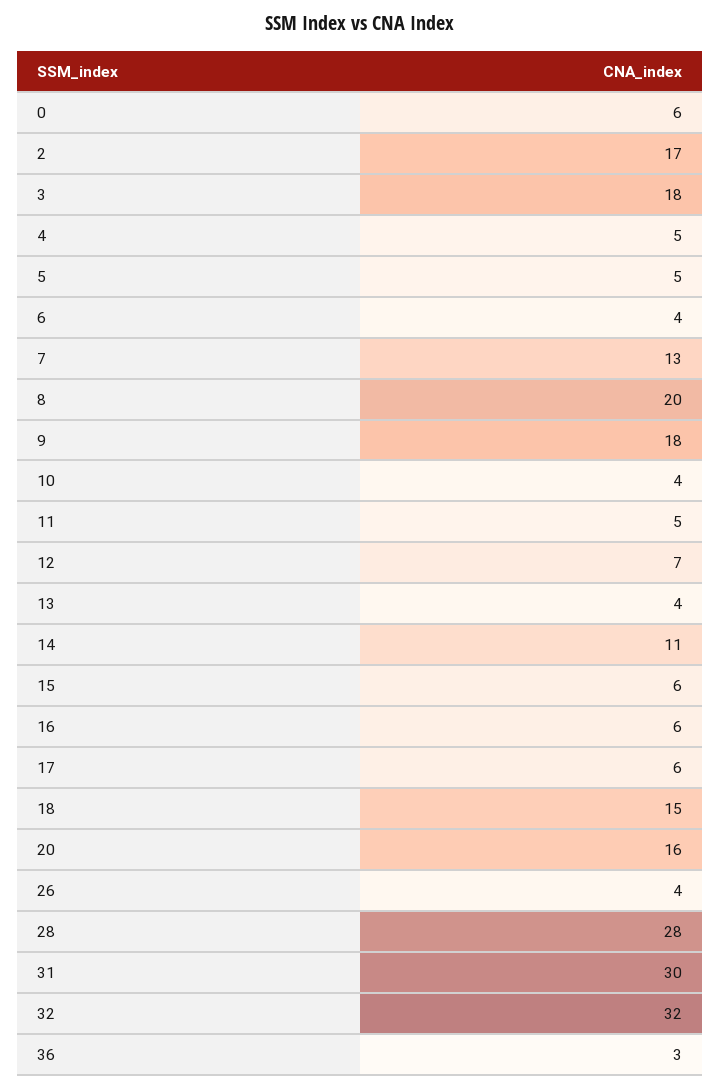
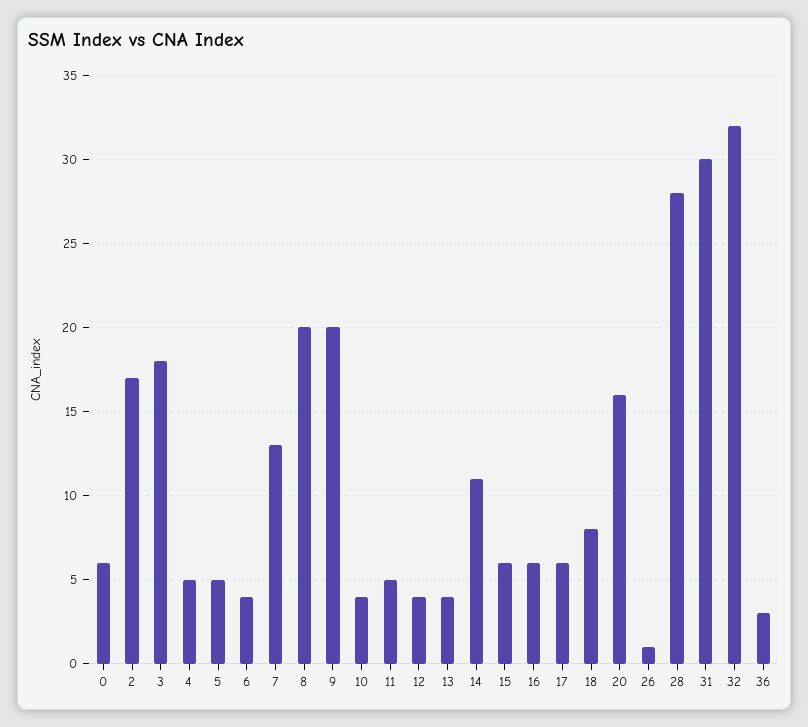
  {
    "0": 6,
    "2": 17,
    "3": 18,
    "4": 5,
    "5": 5,
    "6": 4,
    "7": 13,
    "8": 20,
-   "9": 18,
+   "9": 20,
    "10": 4,
    "11": 5,
-   "12": 7,
+   "12": 4,
    "13": 4,
    "14": 11,
    "15": 6,
    "16": 6,
    "17": 6,
-   "18": 15,
+   "18": 8,
    "20": 16,
-   "26": 4,
+   "26": 1,
    "28": 28,
    "31": 30,
    "32": 32,
    "36": 3
  }

